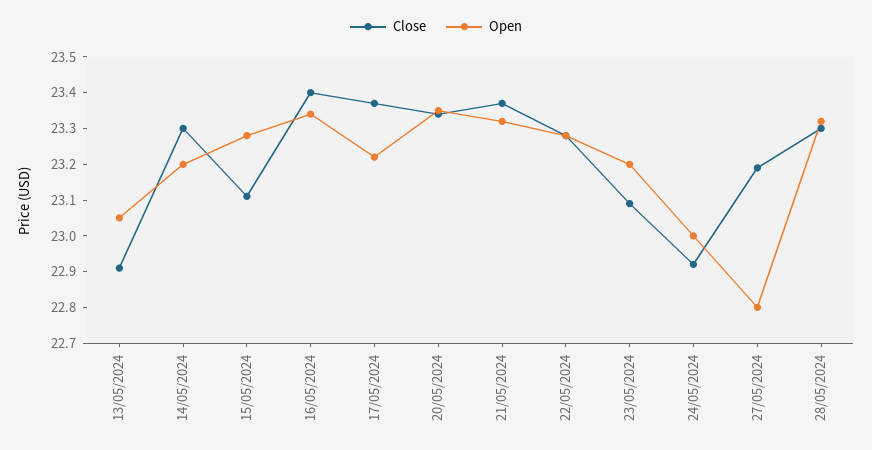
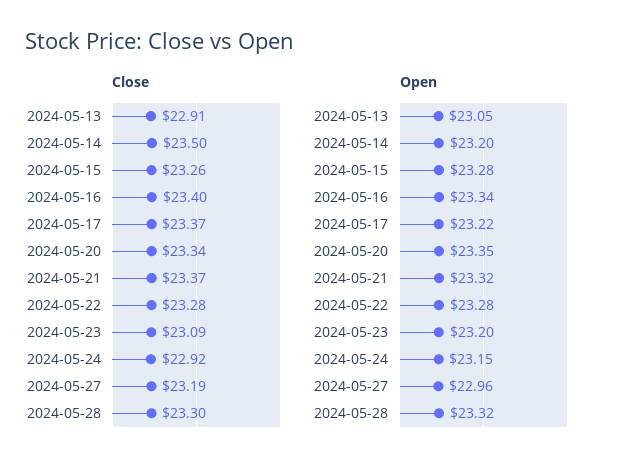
  {
    "Close": {
      "13/05/2024": 22.91,
-     "14/05/2024": 23.3,
+     "14/05/2024": 23.5,
-     "15/05/2024": 23.1,
+     "15/05/2024": 23.26,
      "16/05/2024": 23.4,
      "17/05/2024": 23.37,
      "20/05/2024": 23.34,
      "21/05/2024": 23.37,
      "22/05/2024": 23.28,
      "23/05/2024": 23.09,
      "24/05/2024": 22.92,
      "27/05/2024": 23.19,
      "28/05/2024": 23.3
    },
    "Open": {
      "13/05/2024": 23.05,
      "14/05/2024": 23.2,
      "15/05/2024": 23.28,
      "16/05/2024": 23.34,
      "17/05/2024": 23.22,
      "20/05/2024": 23.35,
      "21/05/2024": 23.32,
      "22/05/2024": 23.28,
      "23/05/2024": 23.2,
-     "24/05/2024": 23,
+     "24/05/2024": 23.15,
-     "27/05/2024": 22.8,
+     "27/05/2024": 22.96,
      "28/05/2024": 23.32
    }
  }

